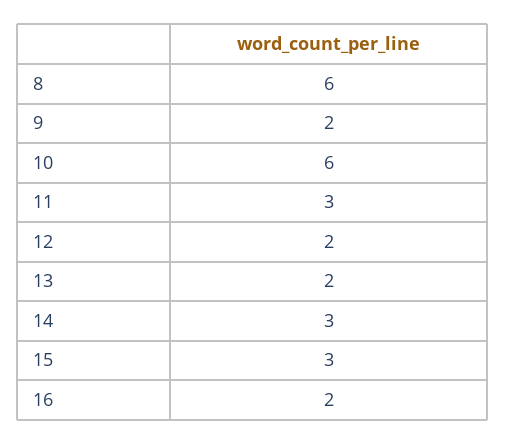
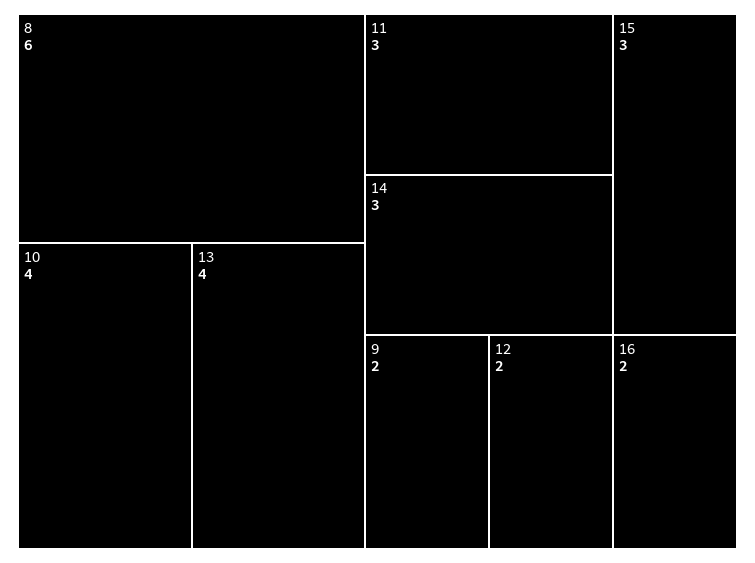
  {
    "8": 6,
    "9": 2,
-   "10": 6,
+   "10": 4,
    "11": 3,
    "12": 2,
-   "13": 2,
+   "13": 4,
    "14": 3,
    "15": 3,
    "16": 2
  }

